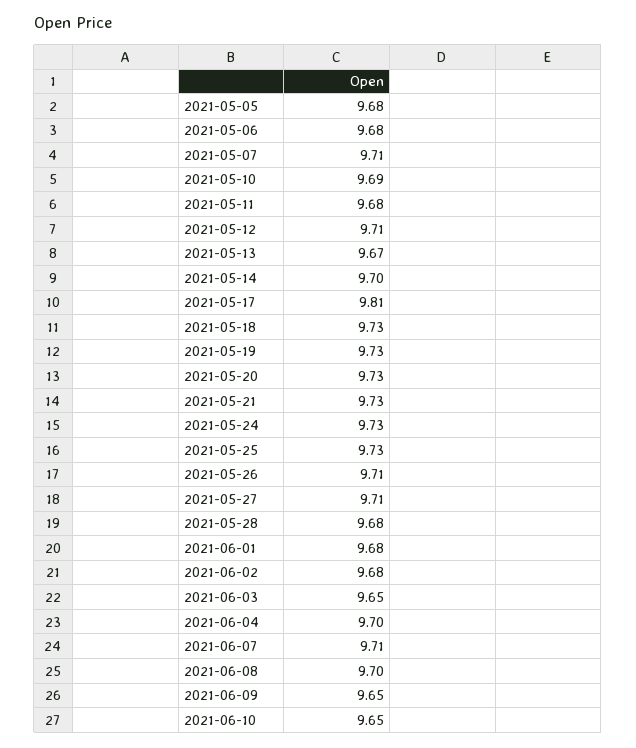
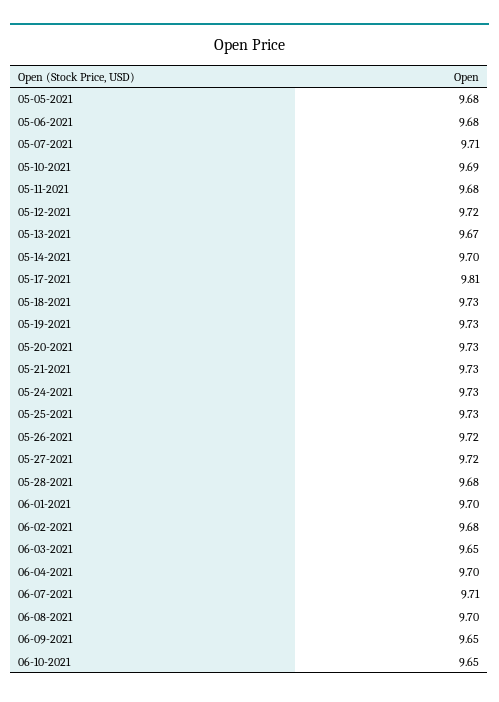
  {
    "2021-05-05": 9.68,
    "2021-05-06": 9.68,
    "2021-05-07": 9.71,
    "2021-05-10": 9.69,
    "2021-05-11": 9.68,
-   "2021-05-12": 9.71,
+   "2021-05-12": 9.72,
    "2021-05-13": 9.67,
    "2021-05-14": 9.7,
    "2021-05-17": 9.81,
    "2021-05-18": 9.73,
    "2021-05-19": 9.73,
    "2021-05-20": 9.73,
    "2021-05-21": 9.73,
    "2021-05-24": 9.73,
    "2021-05-25": 9.73,
-   "2021-05-26": 9.71,
+   "2021-05-26": 9.72,
-   "2021-05-27": 9.71,
+   "2021-05-27": 9.72,
    "2021-05-28": 9.68,
-   "2021-06-01": 9.68,
+   "2021-06-01": 9.7,
    "2021-06-02": 9.68,
    "2021-06-03": 9.65,
    "2021-06-04": 9.7,
    "2021-06-07": 9.71,
    "2021-06-08": 9.7,
    "2021-06-09": 9.65,
    "2021-06-10": 9.65
  }

